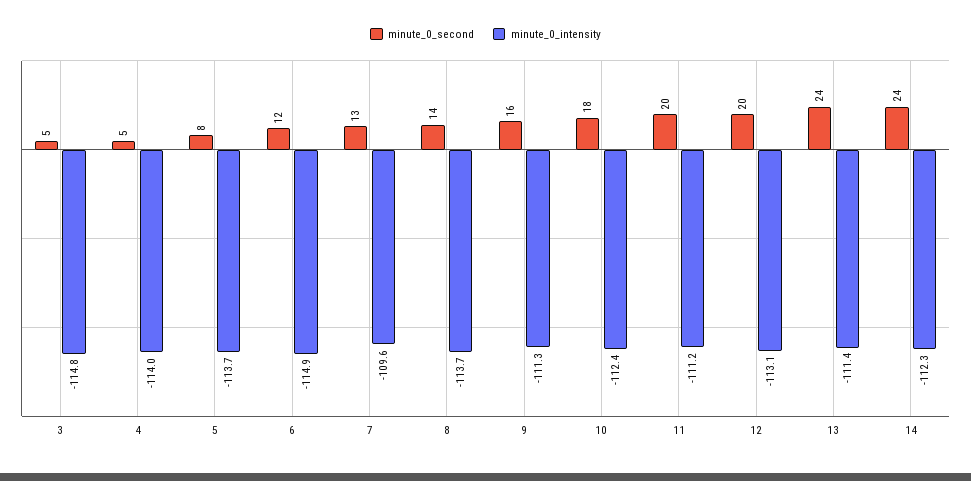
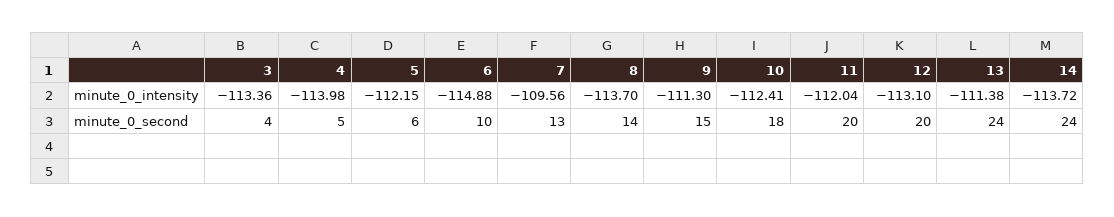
  {
    "minute_0_second": {
-     "3": 5,
+     "3": 4,
      "4": 5,
-     "5": 8,
+     "5": 6,
-     "6": 12,
+     "6": 10,
      "7": 13,
      "8": 14,
-     "9": 16,
+     "9": 15,
      "10": 18,
      "11": 20,
      "12": 20,
      "13": 24,
      "14": 24
    },
    "minute_0_intensity": {
-     "3": -114.8,
+     "3": -113.36,
      "4": -113.98,
-     "5": -113.7,
+     "5": -112.15,
      "6": -114.88,
      "7": -109.56,
      "8": -113.7,
      "9": -111.3,
      "10": -112.41,
-     "11": -111.2,
+     "11": -112.04,
      "12": -113.1,
      "13": -111.38,
-     "14": -112.3
+     "14": -113.72
    }
  }

